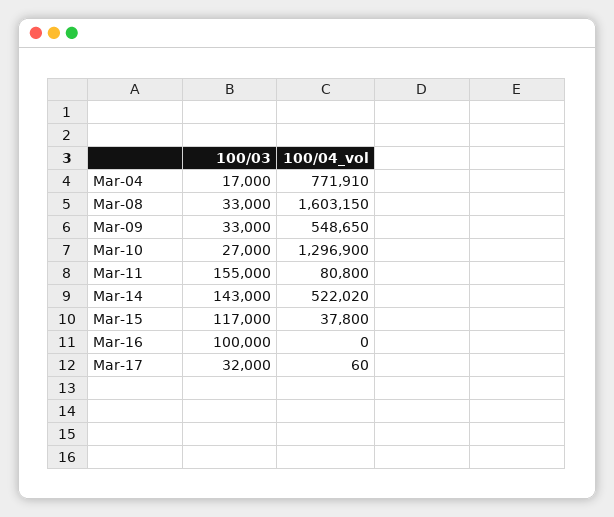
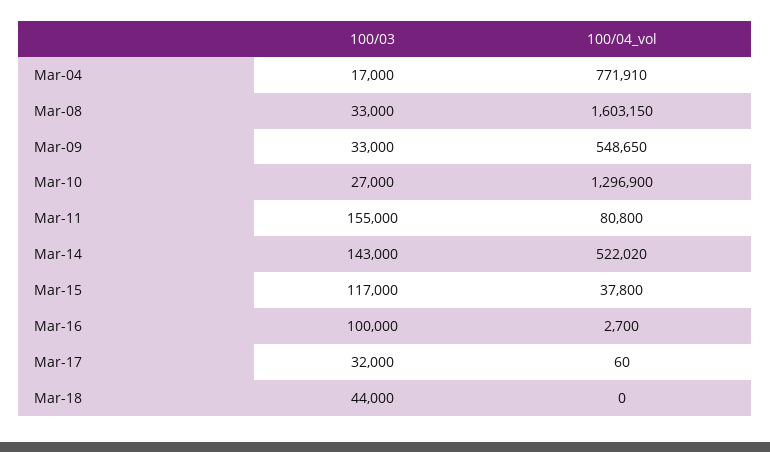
  {
    "100/03": {
      "Mar-04": 17000,
      "Mar-08": 33000,
      "Mar-09": 33000,
      "Mar-10": 27000,
      "Mar-11": 155000,
      "Mar-14": 143000,
      "Mar-15": 117000,
      "Mar-16": 100000,
-     "Mar-17": 32000
+     "Mar-17": 32000,
+     "Mar-18": 44000
    },
    "100/04_vol": {
      "Mar-04": 771910,
      "Mar-08": 1603150,
      "Mar-09": 548650,
      "Mar-10": 1296900,
      "Mar-11": 80800,
      "Mar-14": 522020,
      "Mar-15": 37800,
-     "Mar-16": 0,
+     "Mar-16": 2700,
-     "Mar-17": 60
+     "Mar-17": 60,
+     "Mar-18": 0
    }
  }

